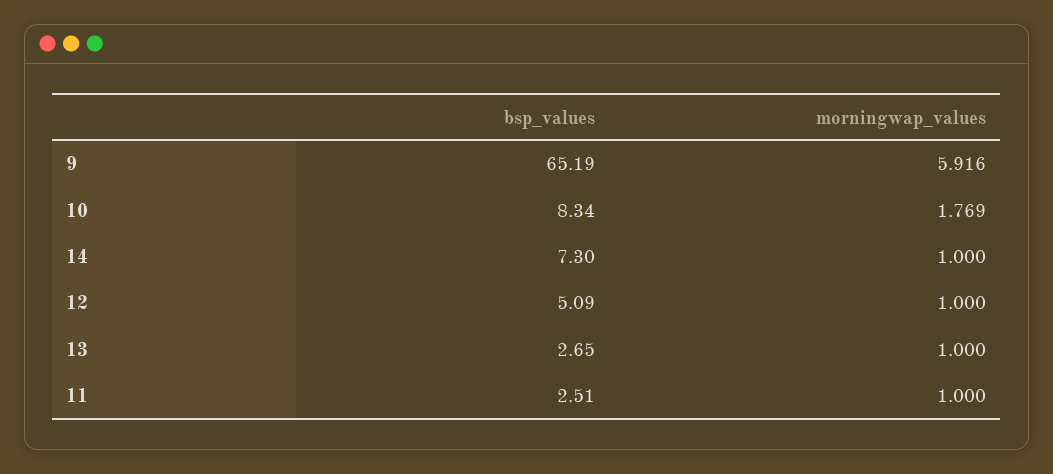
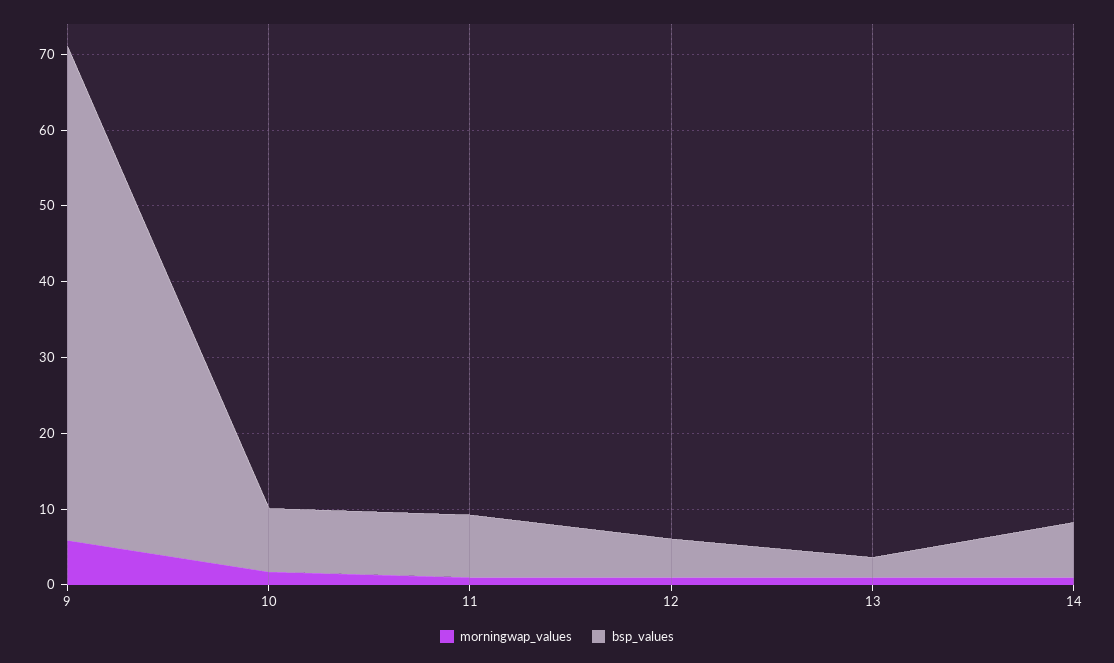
  {
    "bsp_values": {
      "9": 65.19,
      "10": 8.34,
      "14": 7.3,
      "12": 5.09,
      "13": 2.65,
-     "11": 2.51
+     "11": 8
    },
    "morningwap_values": {
      "9": 5.916,
      "10": 1.769,
      "14": 1,
      "12": 1,
      "13": 1,
      "11": 1
    }
  }

